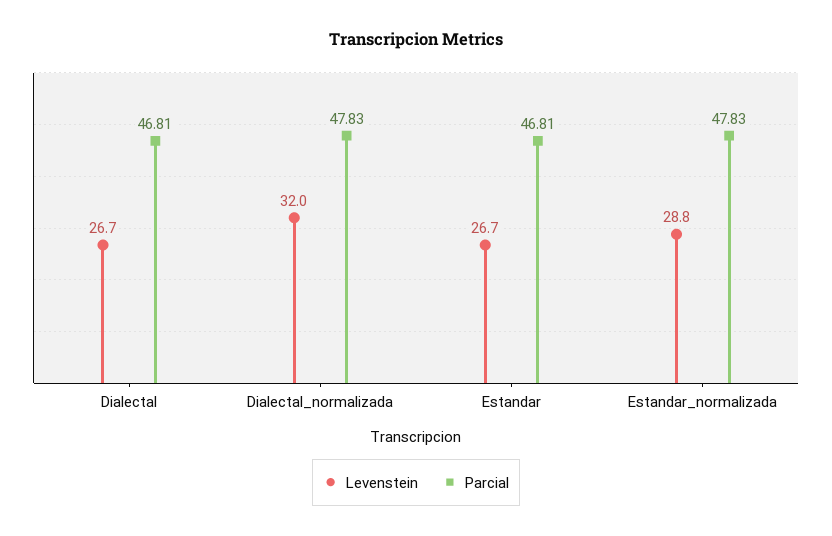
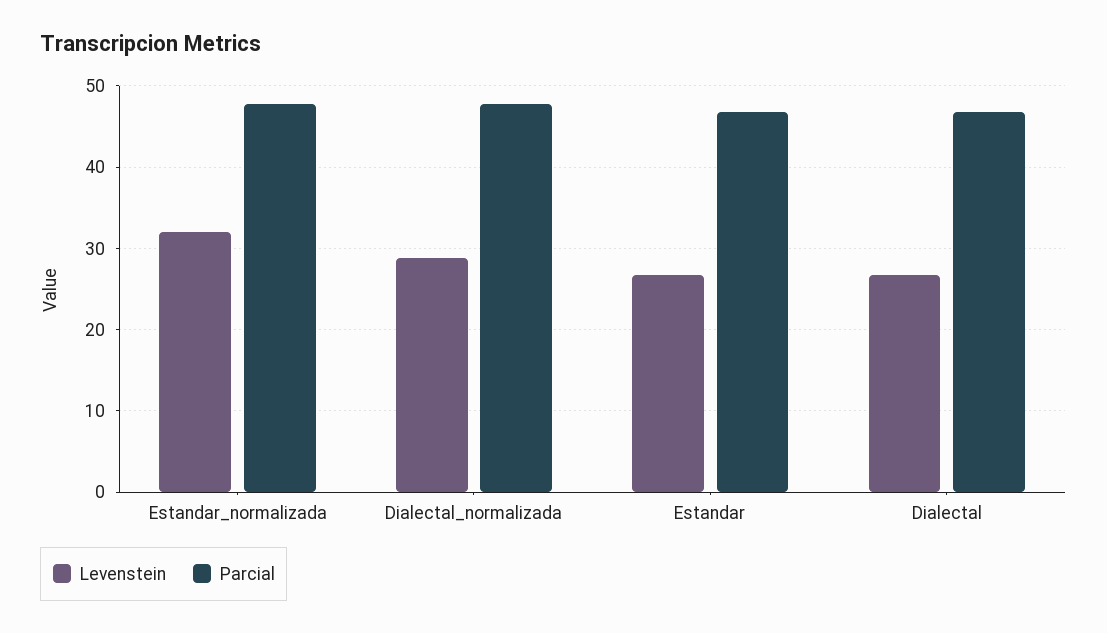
  {
    "Levenstein": {
      "Dialectal": 26.7,
-     "Dialectal_normalizada": 32,
+     "Dialectal_normalizada": 29,
      "Estandar": 26.7,
-     "Estandar_normalizada": 28.8
+     "Estandar_normalizada": 32
    },
    "Parcial": {
      "Dialectal": 46.81,
      "Dialectal_normalizada": 47.83,
      "Estandar": 46.81,
      "Estandar_normalizada": 47.83
    }
  }

